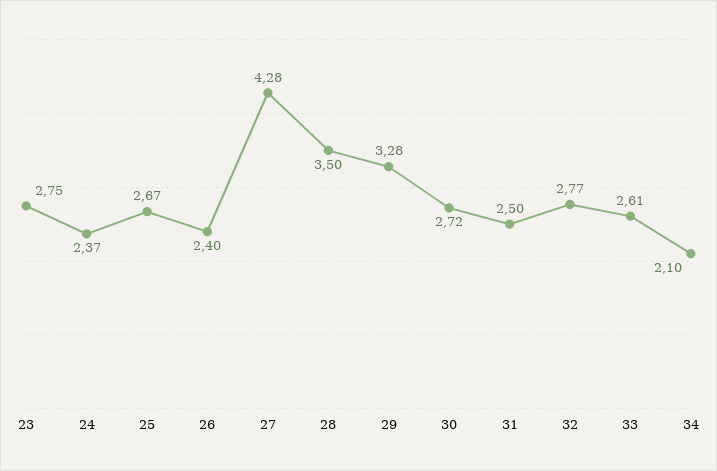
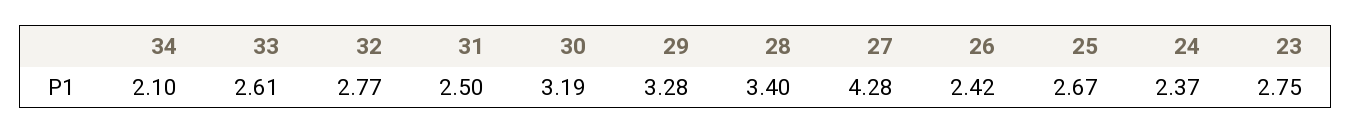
  {
    "23": 2.75,
    "24": 2.37,
    "25": 2.67,
-   "26": 2.4,
+   "26": 2.42,
    "27": 4.28,
-   "28": 3.5,
+   "28": 3.4,
    "29": 3.28,
-   "30": 2.72,
+   "30": 3.19,
    "31": 2.5,
    "32": 2.77,
    "33": 2.61,
    "34": 2.1
  }

